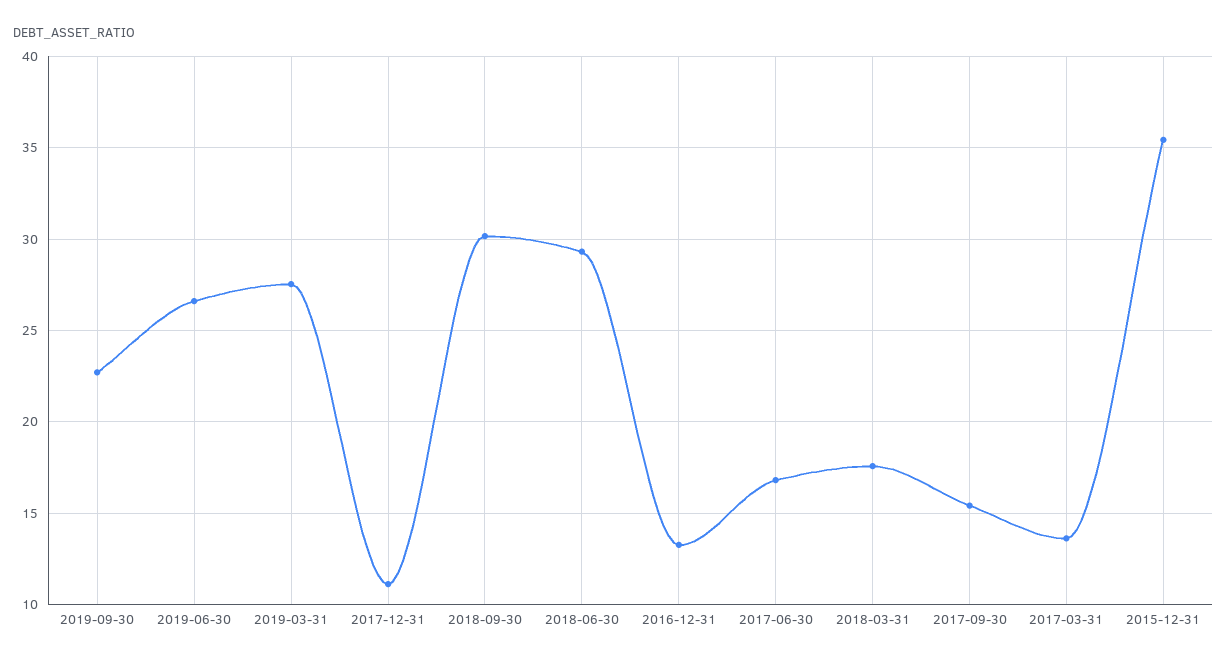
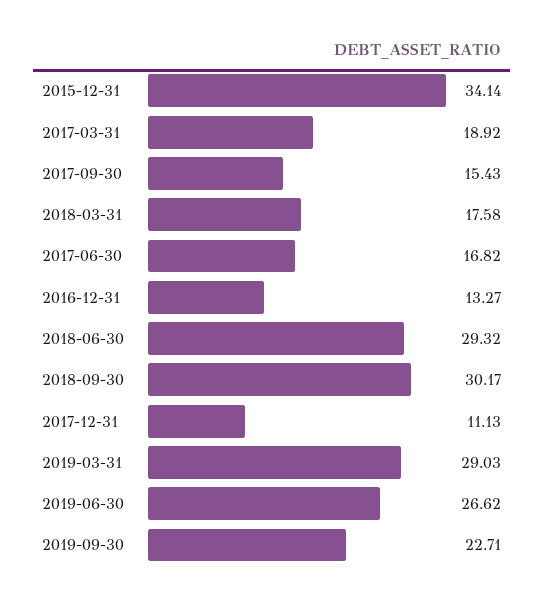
  {
    "2019-09-30": 22.71,
    "2019-06-30": 26.62,
-   "2019-03-31": 27.5,
+   "2019-03-31": 29.03,
    "2017-12-31": 11.13,
    "2018-09-30": 30.17,
    "2018-06-30": 29.32,
    "2016-12-31": 13.27,
    "2017-06-30": 16.82,
    "2018-03-31": 17.58,
    "2017-09-30": 15.43,
-   "2017-03-31": 13.5,
+   "2017-03-31": 18.92,
-   "2015-12-31": 35.5
+   "2015-12-31": 34.14
  }

